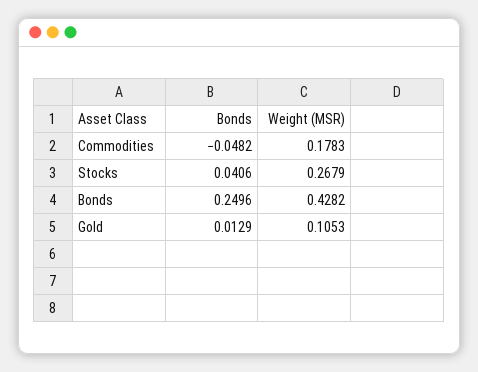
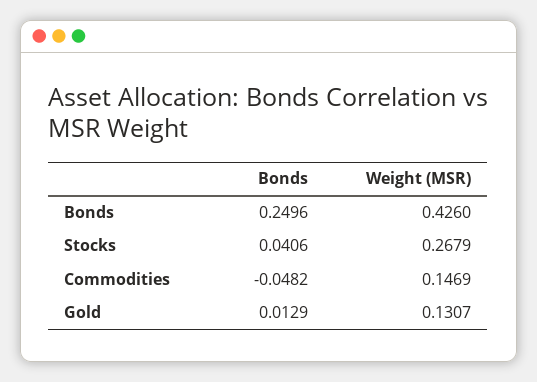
  {
    "Bonds": {
      "Commodities": -0.0482,
      "Stocks": 0.0406,
      "Bonds": 0.2496,
      "Gold": 0.0129
    },
    "Weight (MSR)": {
-     "Commodities": 0.1783,
+     "Commodities": 0.1469,
      "Stocks": 0.2679,
-     "Bonds": 0.4282,
+     "Bonds": 0.426,
-     "Gold": 0.1053
+     "Gold": 0.1307
    }
  }

